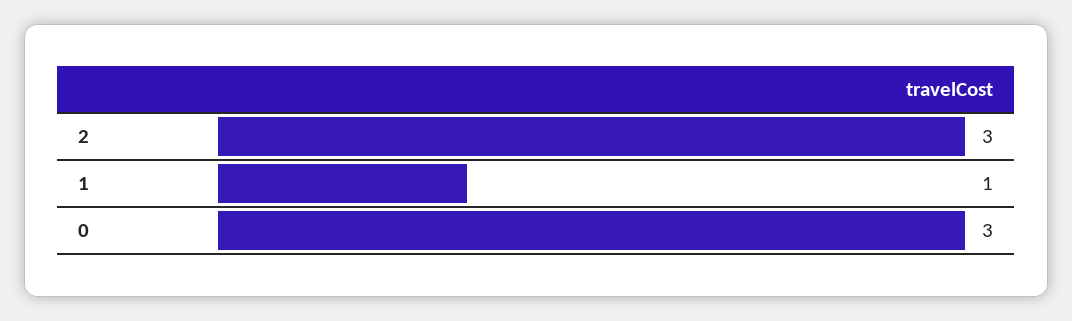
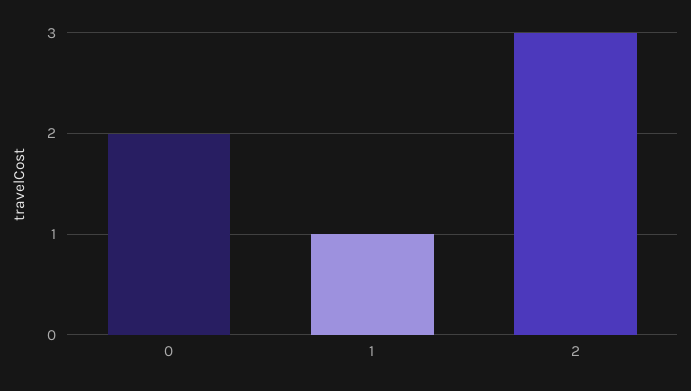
  {
    "2": 3,
    "1": 1,
-   "0": 3
+   "0": 2
  }

